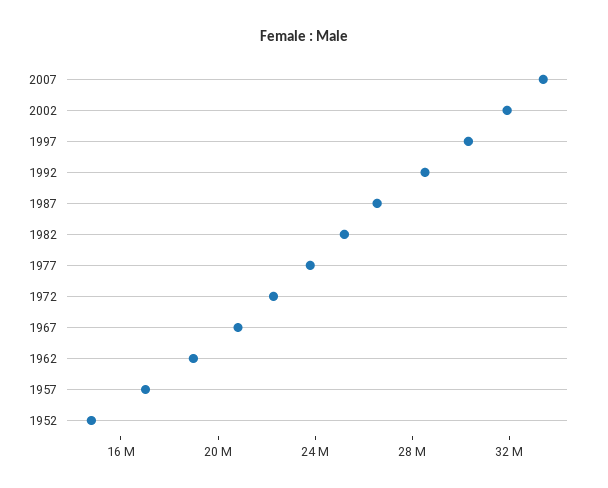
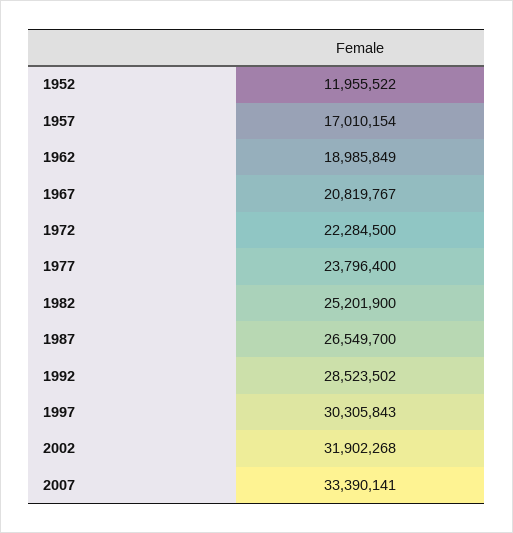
  {
    "2007": 33390141,
    "2002": 31902268,
    "1997": 30305843,
    "1992": 28523502,
    "1987": 26549700,
    "1982": 25201900,
    "1977": 23796400,
    "1972": 22284500,
    "1967": 20819767,
    "1962": 18985849,
    "1957": 17010154,
-   "1952": 15000000
+   "1952": 11955522
  }

